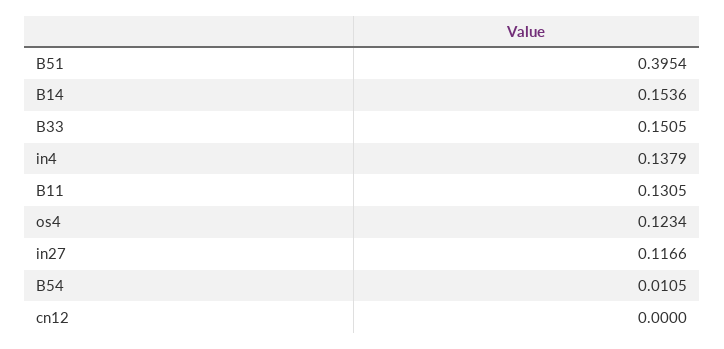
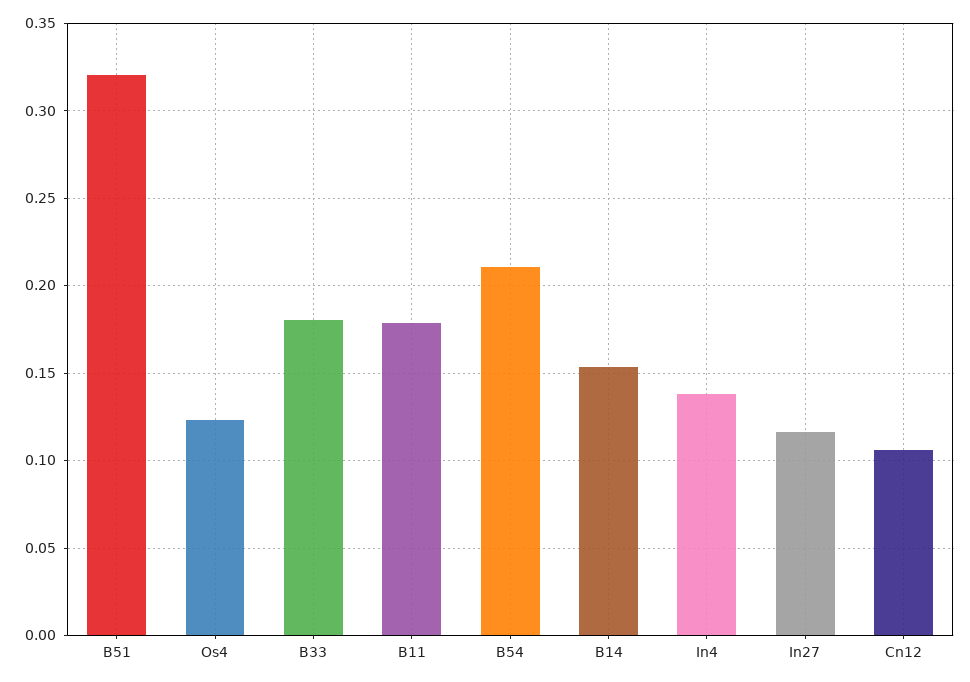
  {
-   "B51": 0.3954,
+   "B51": 0.32,
    "B14": 0.1536,
-   "B33": 0.1505,
+   "B33": 0.18,
    "in4": 0.1379,
-   "B11": 0.1305,
+   "B11": 0.18,
    "os4": 0.1234,
    "in27": 0.1166,
-   "B54": 0.0105,
+   "B54": 0.21,
-   "cn12": 0
+   "cn12": 0.105
  }

